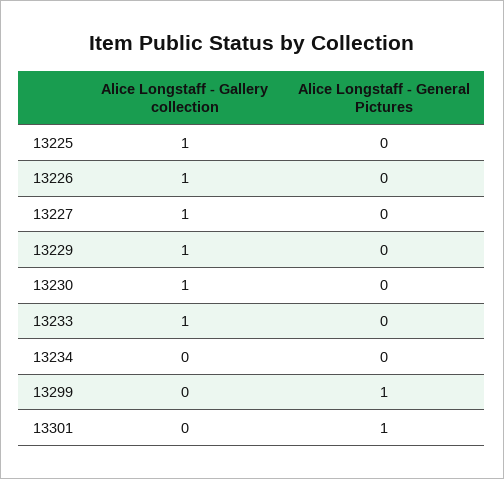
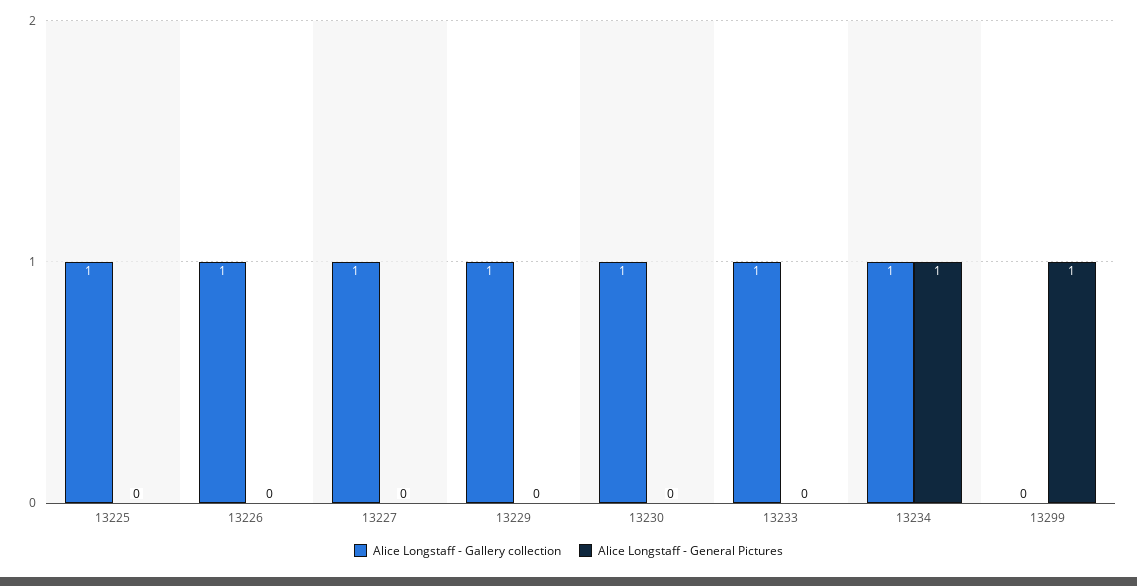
  {
    "Alice Longstaff - Gallery collection": {
      "13225": 1,
      "13226": 1,
      "13227": 1,
      "13229": 1,
      "13230": 1,
      "13233": 1,
-     "13234": 0,
+     "13234": 1,
-     "13299": 0,
+     "13299": 0
-     "13301": 0
    },
    "Alice Longstaff - General Pictures": {
      "13225": 0,
      "13226": 0,
      "13227": 0,
      "13229": 0,
      "13230": 0,
      "13233": 0,
-     "13234": 0,
+     "13234": 1,
-     "13299": 1,
+     "13299": 1
-     "13301": 1
    }
  }

